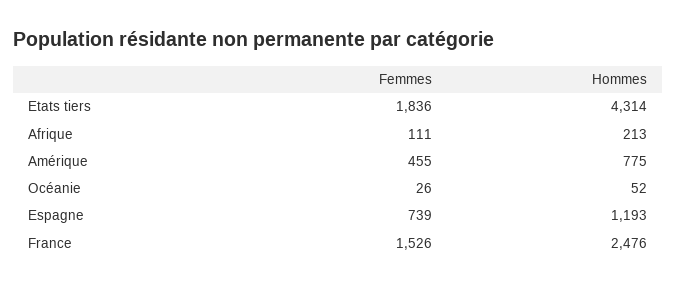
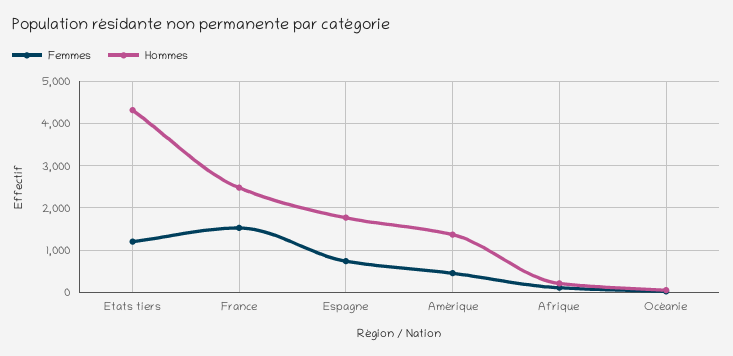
  {
    "Femmes": {
-     "Etats tiers": 1836,
+     "Etats tiers": 1200,
      "Afrique": 111,
      "Amérique": 455,
      "Océanie": 26,
      "Espagne": 739,
      "France": 1526
    },
    "Hommes": {
      "Etats tiers": 4314,
      "Afrique": 213,
-     "Amérique": 775,
+     "Amérique": 1400,
      "Océanie": 52,
-     "Espagne": 1193,
+     "Espagne": 1800,
      "France": 2476
    }
  }

